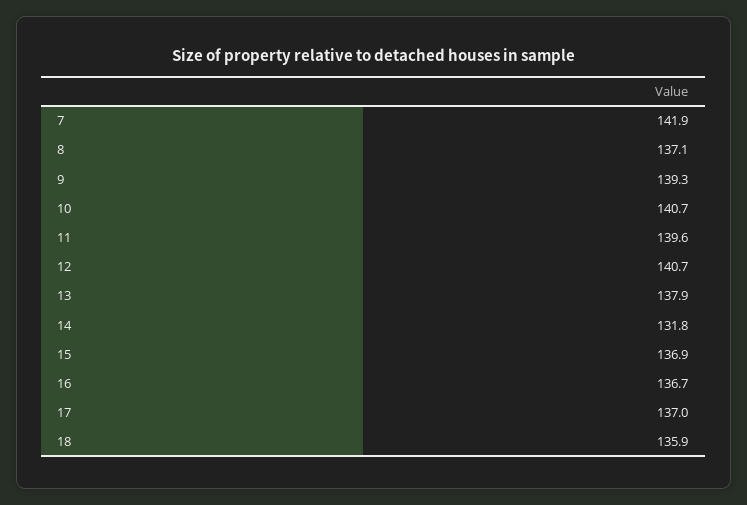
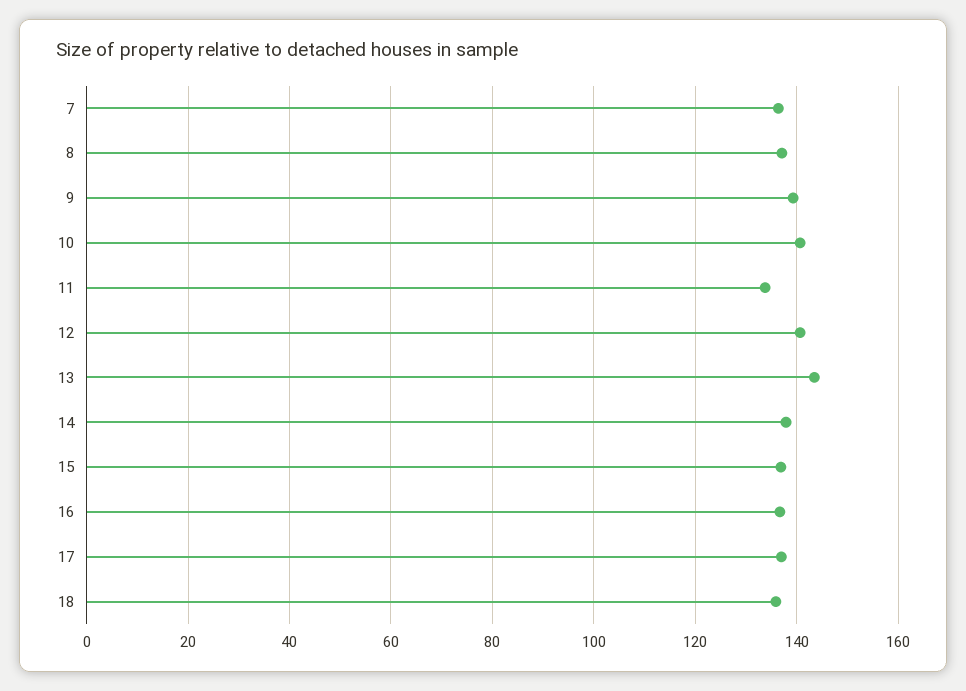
  {
-   "7": 141.9,
+   "7": 136,
    "8": 137.1,
    "9": 139.3,
    "10": 140.7,
-   "11": 139.6,
+   "11": 134,
    "12": 140.7,
-   "13": 137.9,
+   "13": 144,
-   "14": 131.8,
+   "14": 138,
    "15": 136.9,
    "16": 136.7,
    "17": 137,
    "18": 135.9
  }

